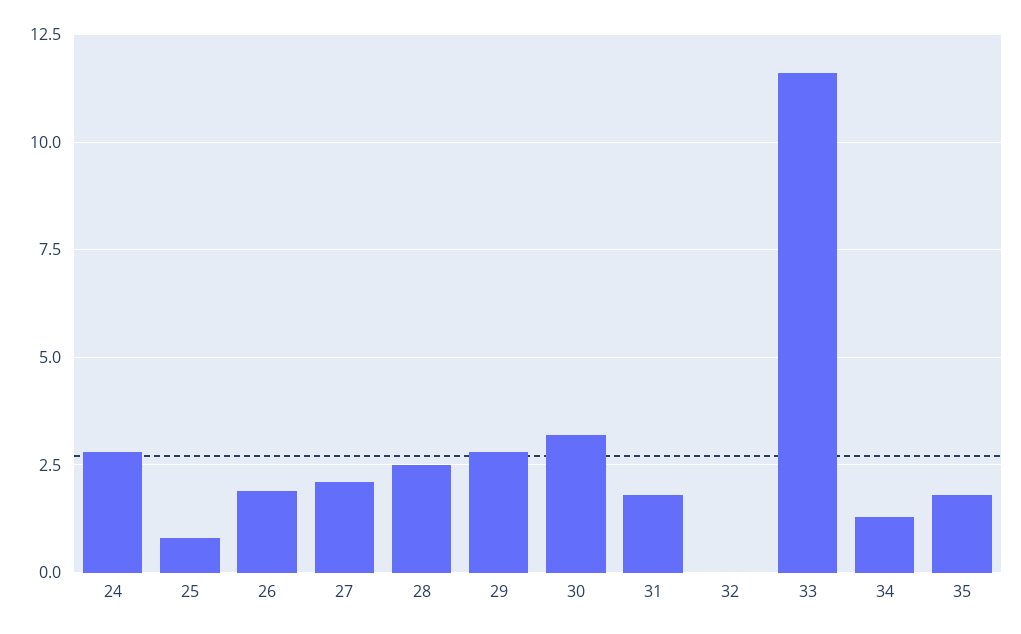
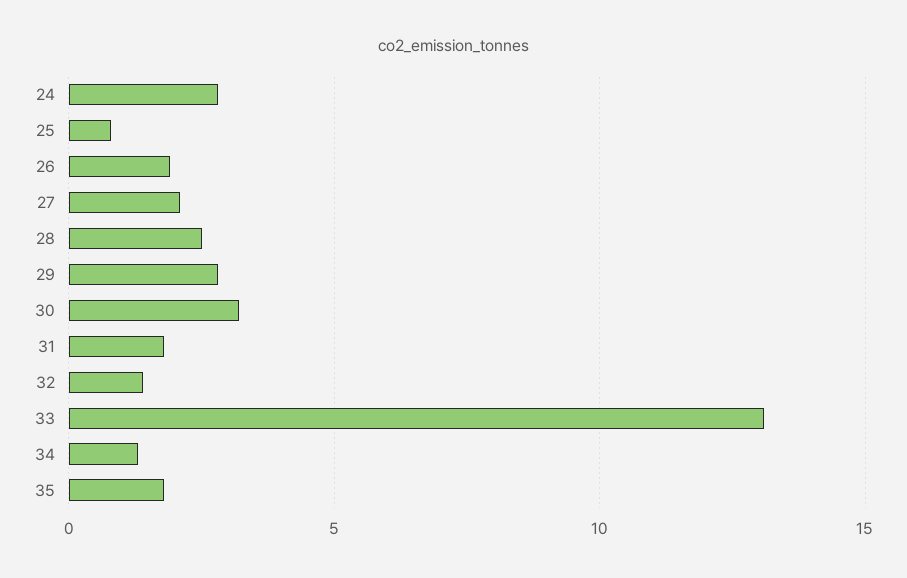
  {
    "24": 3,
    "25": 1,
    "26": 2,
    "27": 2,
    "28": 2.5,
    "29": 3,
    "30": 3,
    "31": 2,
-   "32": 0,
+   "32": 1.5,
-   "33": 11.5,
+   "33": 13,
    "34": 1.5,
    "35": 2
  }

